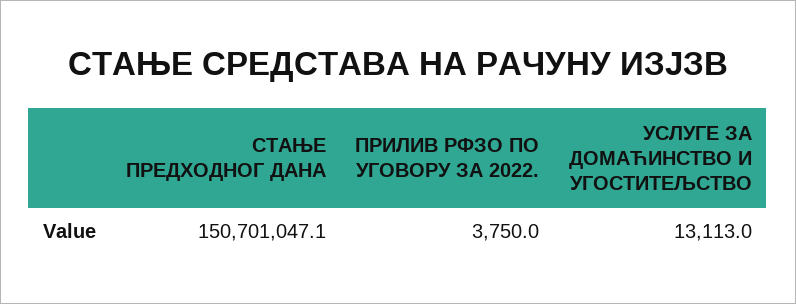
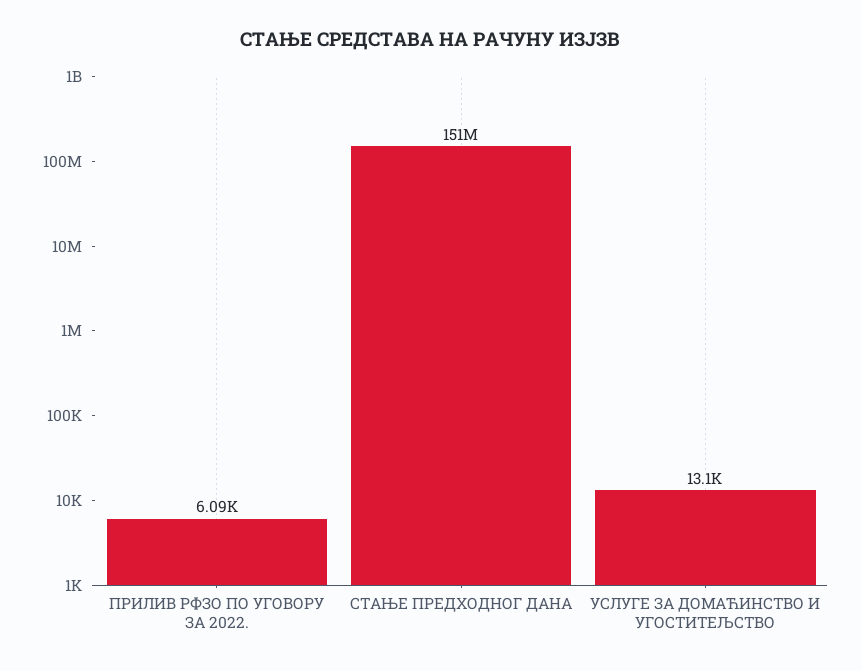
  {
    "СТАЊЕ ПРЕДХОДНОГ ДАНА": 150701047.1,
-   "ПРИЛИВ РФЗО ПО УГОВОРУ ЗА 2022.": 3750,
+   "ПРИЛИВ РФЗО ПО УГОВОРУ ЗА 2022.": 6090,
    "УСЛУГЕ ЗА ДОМАЋИНСТВО И УГОСТИТЕЉСТВО": 13113
  }

